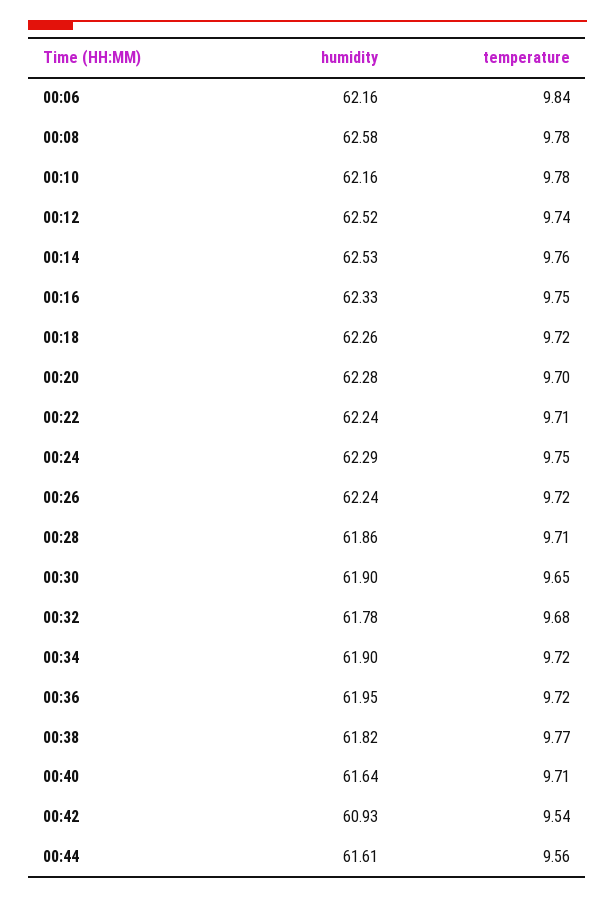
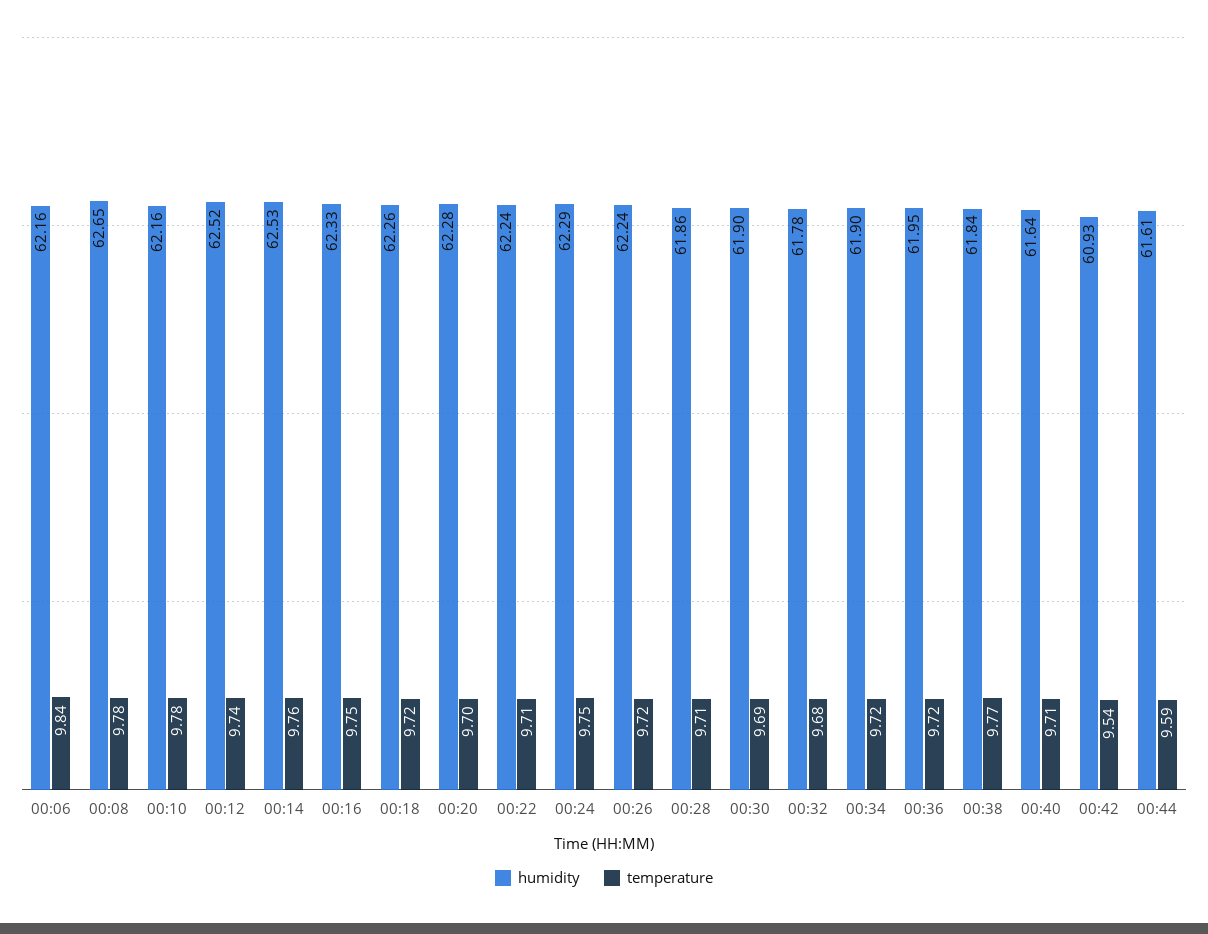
  {
    "humidity": {
      "00:06": 62.16,
-     "00:08": 62.58,
+     "00:08": 62.65,
      "00:10": 62.16,
      "00:12": 62.52,
      "00:14": 62.53,
      "00:16": 62.33,
      "00:18": 62.26,
      "00:20": 62.28,
      "00:22": 62.24,
      "00:24": 62.29,
      "00:26": 62.24,
      "00:28": 61.86,
      "00:30": 61.9,
      "00:32": 61.78,
      "00:34": 61.9,
      "00:36": 61.95,
-     "00:38": 61.82,
+     "00:38": 61.84,
      "00:40": 61.64,
      "00:42": 60.93,
      "00:44": 61.61
    },
    "temperature": {
      "00:06": 9.84,
      "00:08": 9.78,
      "00:10": 9.78,
      "00:12": 9.74,
      "00:14": 9.76,
      "00:16": 9.75,
      "00:18": 9.72,
      "00:20": 9.7,
      "00:22": 9.71,
      "00:24": 9.75,
      "00:26": 9.72,
      "00:28": 9.71,
-     "00:30": 9.65,
+     "00:30": 9.69,
      "00:32": 9.68,
      "00:34": 9.72,
      "00:36": 9.72,
      "00:38": 9.77,
      "00:40": 9.71,
      "00:42": 9.54,
-     "00:44": 9.56
+     "00:44": 9.59
    }
  }

